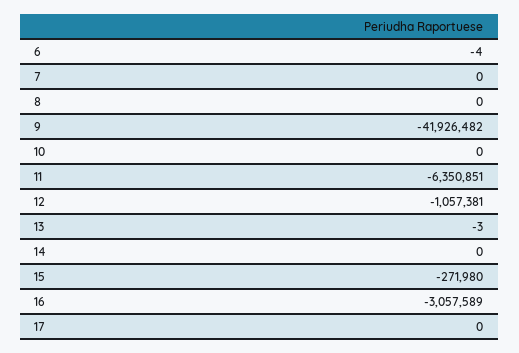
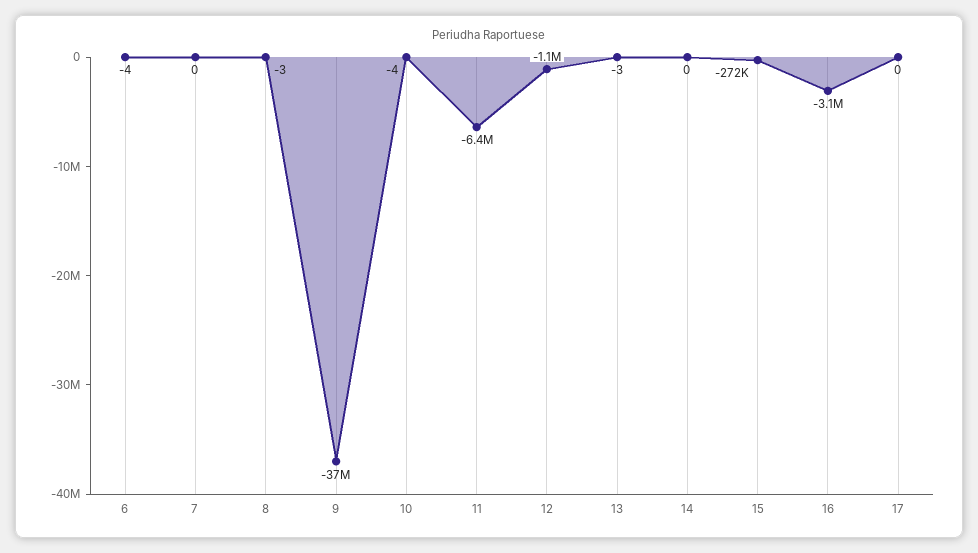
  {
    "6": -4,
    "7": 0,
-   "8": 0,
+   "8": -3,
-   "9": -41926482,
+   "9": -37000000,
-   "10": 0,
+   "10": -4,
    "11": -6350851,
    "12": -1057381,
    "13": -3,
    "14": 0,
    "15": -271980,
    "16": -3057589,
    "17": 0
  }

